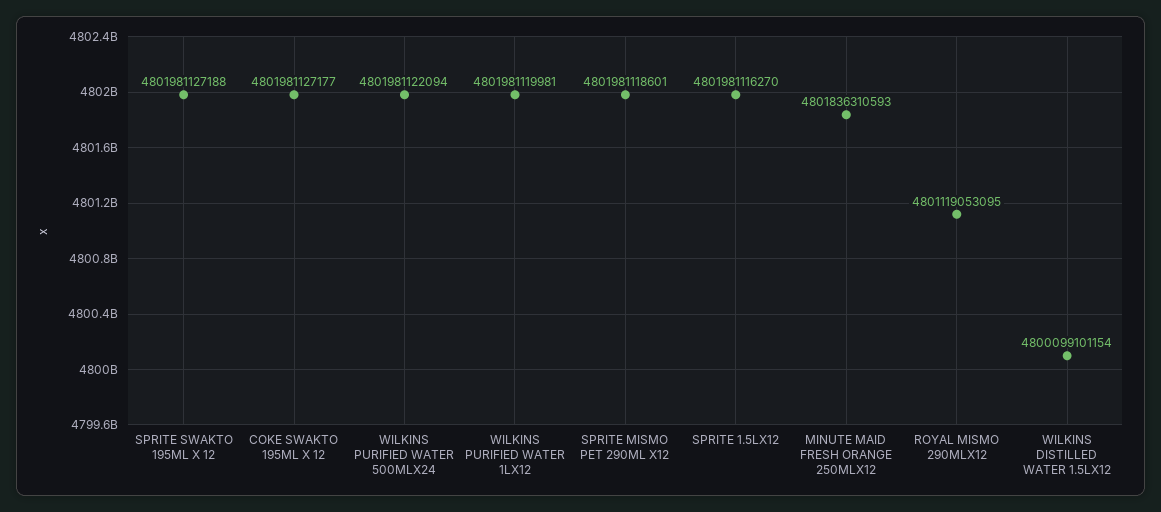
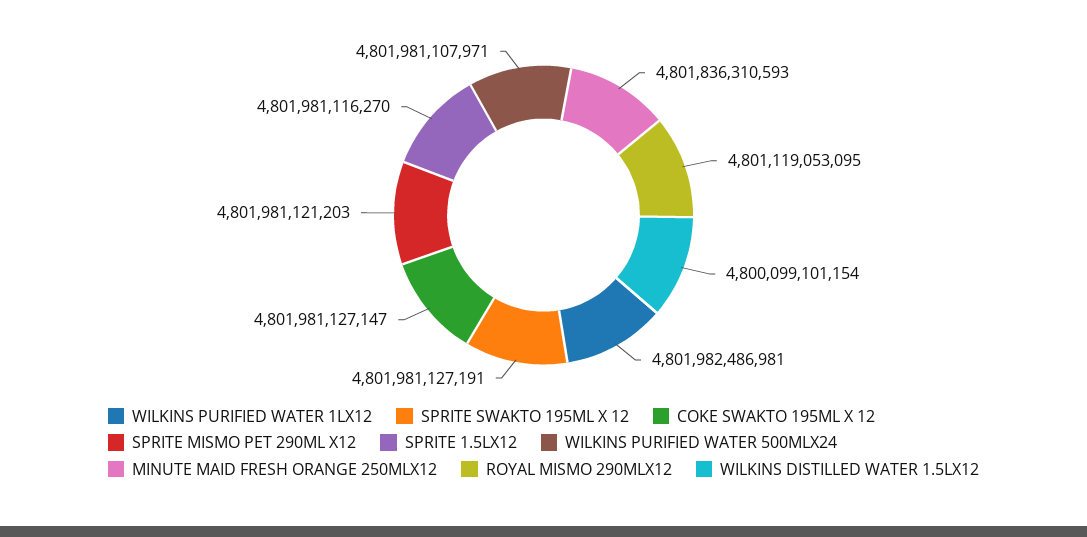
  {
-   "SPRITE SWAKTO 195ML X 12": 4801981127188,
+   "SPRITE SWAKTO 195ML X 12": 4801981127191,
-   "COKE SWAKTO 195ML X 12": 4801981127177,
+   "COKE SWAKTO 195ML X 12": 4801981127147,
-   "WILKINS PURIFIED WATER 500MLX24": 4801981122094,
+   "WILKINS PURIFIED WATER 500MLX24": 4801981107971,
-   "WILKINS PURIFIED WATER 1LX12": 4801981119981,
+   "WILKINS PURIFIED WATER 1LX12": 4801982486981,
-   "SPRITE MISMO PET 290ML X12": 4801981118601,
+   "SPRITE MISMO PET 290ML X12": 4801981121203,
    "SPRITE 1.5LX12": 4801981116270,
    "MINUTE MAID FRESH ORANGE 250MLX12": 4801836310593,
    "ROYAL MISMO 290MLX12": 4801119053095,
    "WILKINS DISTILLED WATER 1.5LX12": 4800099101154
  }

